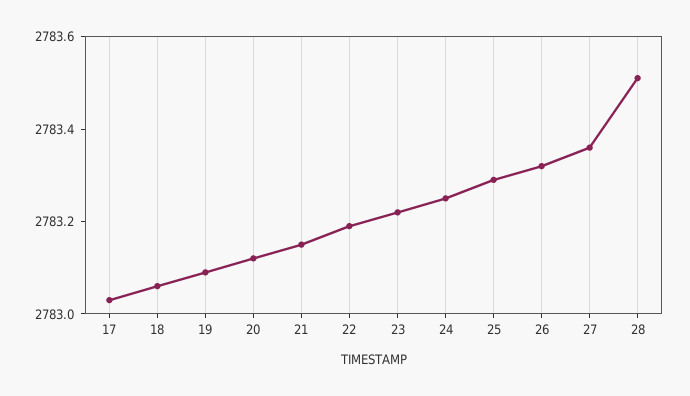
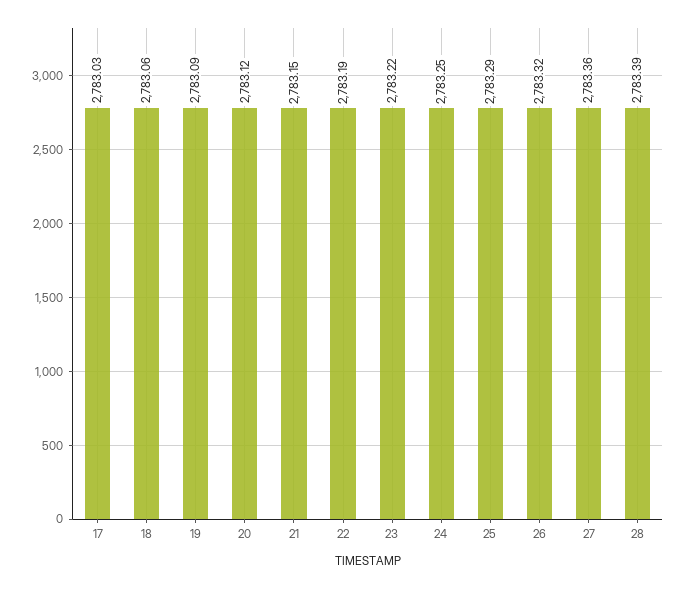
  {
    "17": 2783.03,
    "18": 2783.06,
    "19": 2783.09,
    "20": 2783.12,
    "21": 2783.15,
    "22": 2783.19,
    "23": 2783.22,
    "24": 2783.25,
    "25": 2783.29,
    "26": 2783.32,
    "27": 2783.36,
-   "28": 2783.5
+   "28": 2783.39
  }

